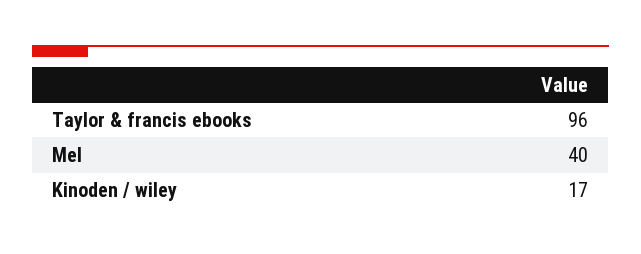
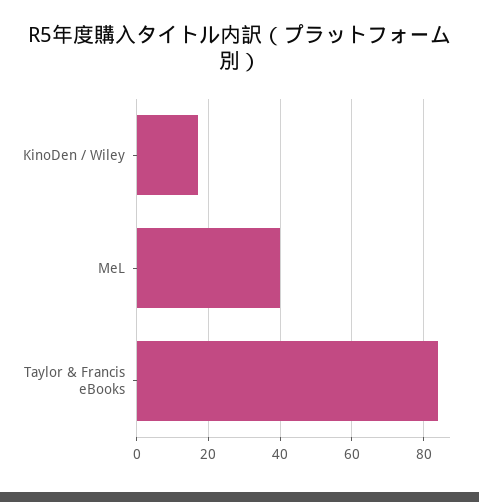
  {
-   "Taylor & francis ebooks": 96,
+   "Taylor & francis ebooks": 85,
    "Mel": 40,
    "Kinoden / wiley": 17
  }

